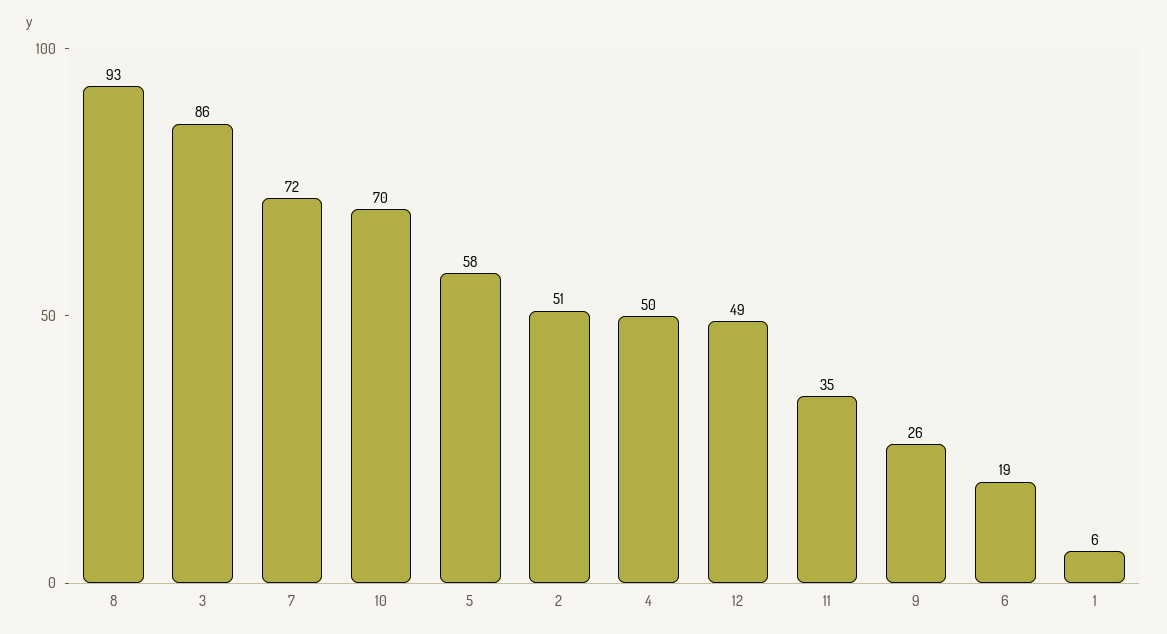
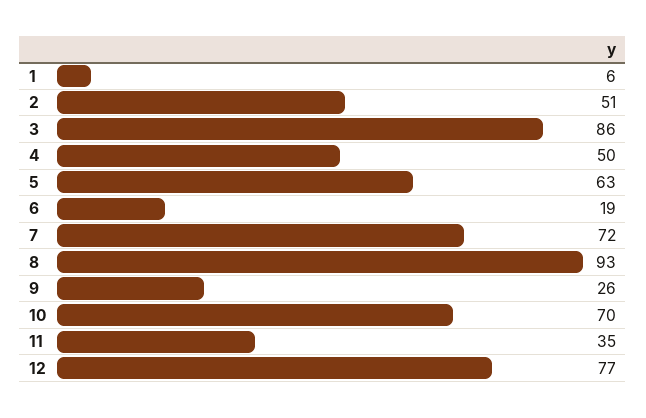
  {
    "8": 93,
    "3": 86,
    "7": 72,
    "10": 70,
-   "5": 58,
+   "5": 63,
    "2": 51,
    "4": 50,
-   "12": 49,
+   "12": 77,
    "11": 35,
    "9": 26,
    "6": 19,
    "1": 6
  }

